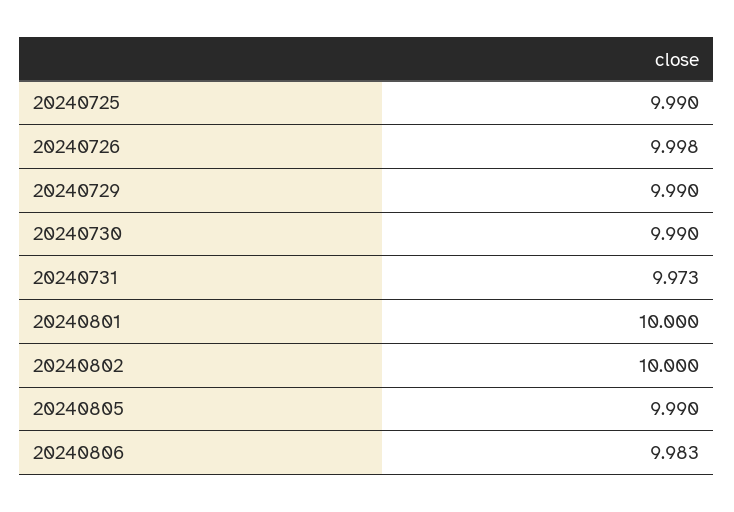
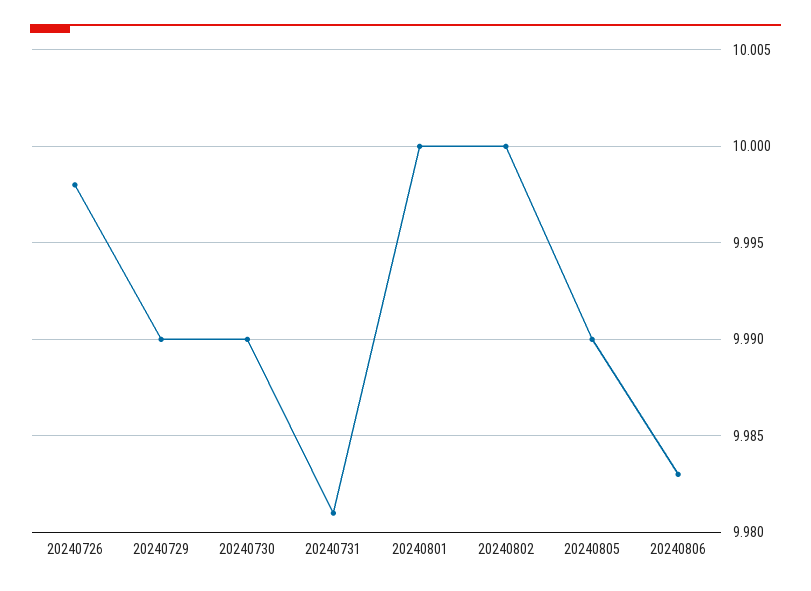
  {
-   "20240725": 9.99,
    "20240726": 9.998,
    "20240729": 9.99,
    "20240730": 9.99,
-   "20240731": 9.973,
+   "20240731": 9.981,
    "20240801": 10,
    "20240802": 10,
    "20240805": 9.99,
    "20240806": 9.983
  }

